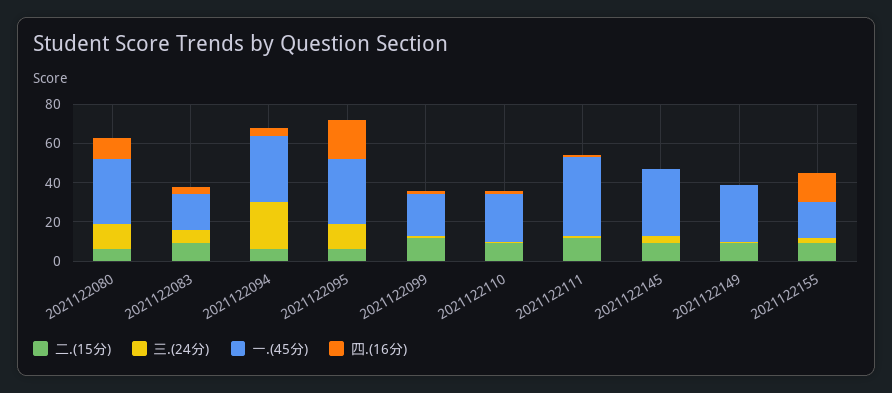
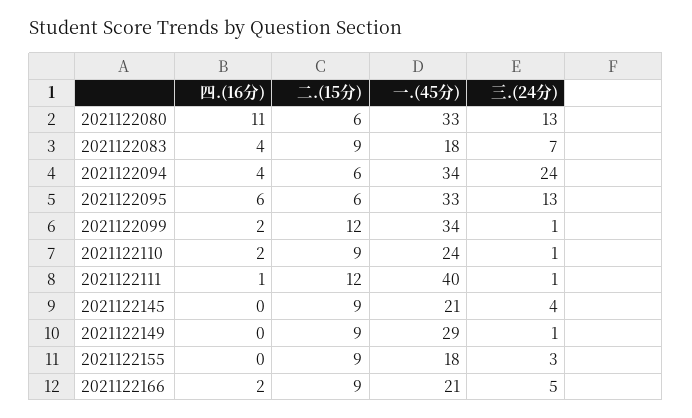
  {
    "二.(15分)": {
      "2021122080": 6,
      "2021122083": 9,
      "2021122094": 6,
      "2021122095": 6,
      "2021122099": 12,
      "2021122110": 9,
      "2021122111": 12,
      "2021122145": 9,
      "2021122149": 9,
-     "2021122155": 9
+     "2021122155": 9,
+     "2021122166": 9
    },
    "三.(24分)": {
      "2021122080": 13,
      "2021122083": 7,
      "2021122094": 24,
      "2021122095": 13,
      "2021122099": 1,
      "2021122110": 1,
      "2021122111": 1,
      "2021122145": 4,
      "2021122149": 1,
-     "2021122155": 3
+     "2021122155": 3,
+     "2021122166": 5
    },
    "一.(45分)": {
      "2021122080": 33,
      "2021122083": 18,
      "2021122094": 34,
      "2021122095": 33,
-     "2021122099": 20,
+     "2021122099": 34,
      "2021122110": 24,
      "2021122111": 40,
-     "2021122145": 35,
+     "2021122145": 21,
      "2021122149": 29,
-     "2021122155": 18
+     "2021122155": 18,
+     "2021122166": 21
    },
    "四.(16分)": {
      "2021122080": 11,
      "2021122083": 4,
      "2021122094": 4,
-     "2021122095": 20,
+     "2021122095": 6,
      "2021122099": 2,
      "2021122110": 2,
      "2021122111": 1,
      "2021122145": 0,
      "2021122149": 0,
-     "2021122155": 15
+     "2021122155": 0,
+     "2021122166": 2
    }
  }

